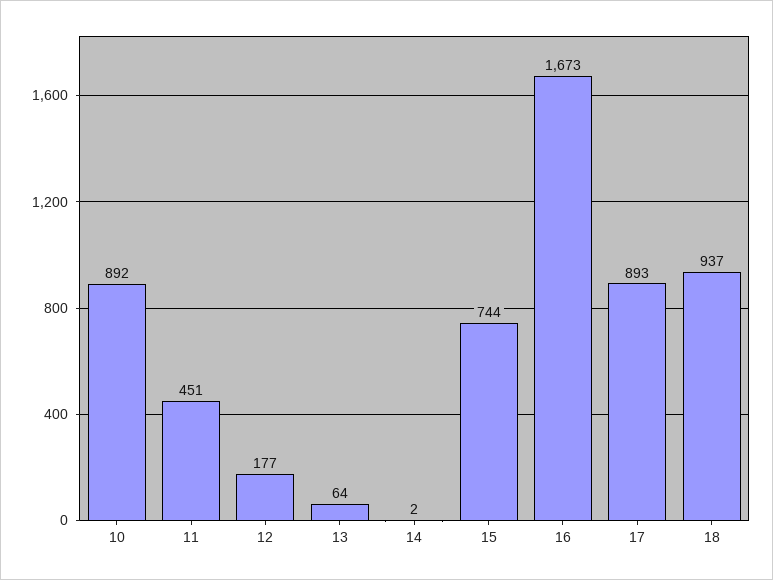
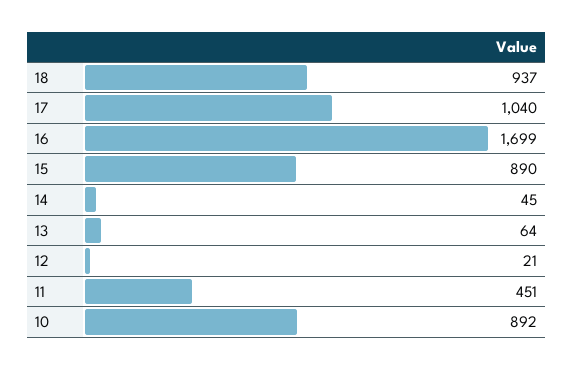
  {
    "10": 892,
    "11": 451,
-   "12": 177,
+   "12": 21,
    "13": 64,
-   "14": 2,
+   "14": 45,
-   "15": 744,
+   "15": 890,
-   "16": 1673,
+   "16": 1699,
-   "17": 893,
+   "17": 1040,
    "18": 937
  }

